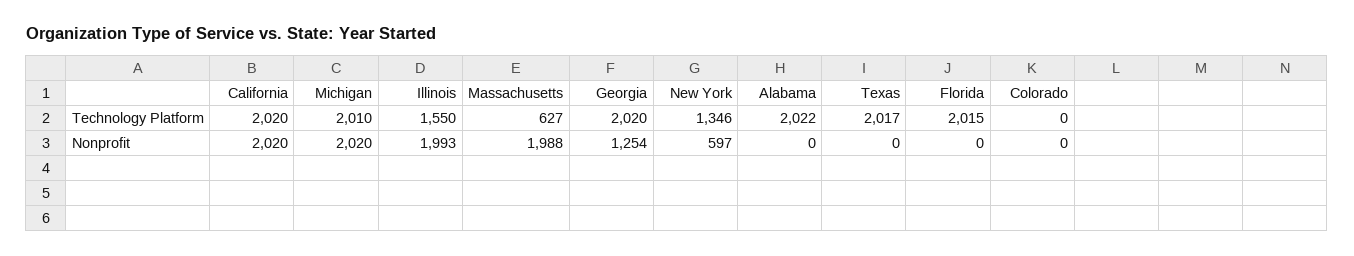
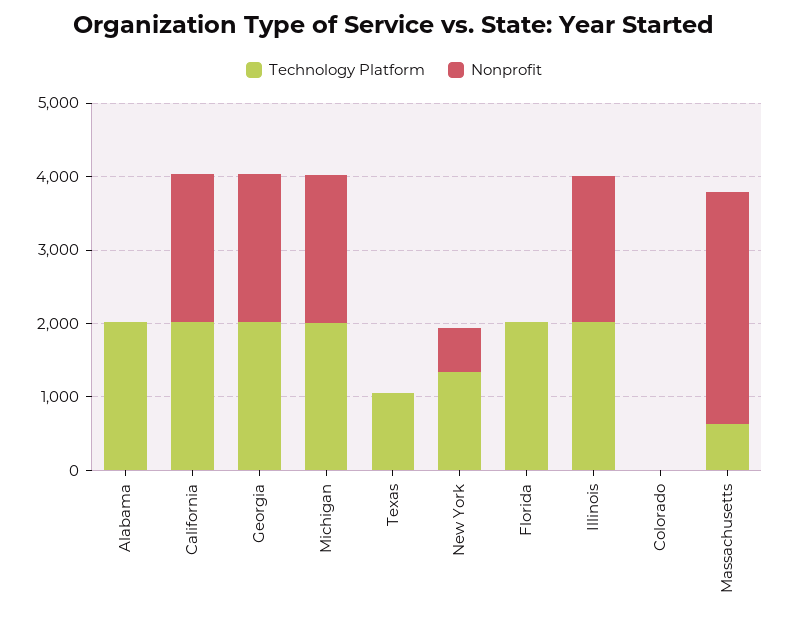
  {
    "Technology Platform": {
      "California": 2020,
      "Michigan": 2010,
-     "Illinois": 1550,
+     "Illinois": 2000,
      "Massachusetts": 627,
      "Georgia": 2020,
      "New York": 1346,
      "Alabama": 2022,
-     "Texas": 2017,
+     "Texas": 1000,
      "Florida": 2015,
      "Colorado": 0
    },
    "Nonprofit": {
      "California": 2020,
      "Michigan": 2020,
      "Illinois": 1993,
-     "Massachusetts": 1988,
+     "Massachusetts": 3200,
-     "Georgia": 1254,
+     "Georgia": 2000,
      "New York": 597,
      "Alabama": 0,
      "Texas": 0,
      "Florida": 0,
      "Colorado": 0
    }
  }

